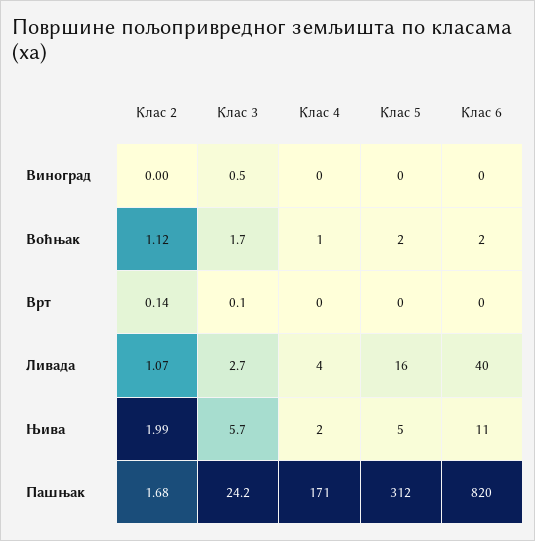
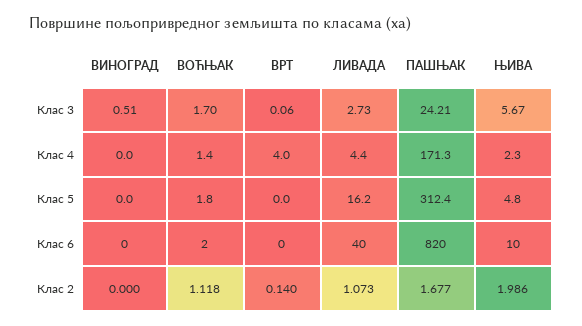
  {
    "Клас 2": {
      "Виноград": 0,
      "Воћњак": 1.118,
      "Врт": 0.14,
      "Ливада": 1.073,
      "Њива": 1.986,
      "Пашњак": 1.677
    },
    "Клас 3": {
      "Виноград": 0.51,
      "Воћњак": 1.7,
      "Врт": 0.06,
      "Ливада": 2.73,
      "Њива": 5.67,
      "Пашњак": 24.21
    },
    "Клас 4": {
      "Виноград": 0,
      "Воћњак": 1.4,
-     "Врт": 0,
+     "Врт": 4,
      "Ливада": 4.4,
      "Њива": 2.3,
      "Пашњак": 171.3
    },
    "Клас 5": {
      "Виноград": 0,
      "Воћњак": 1.8,
      "Врт": 0,
      "Ливада": 16.2,
      "Њива": 4.8,
      "Пашњак": 312.4
    },
    "Клас 6": {
      "Виноград": 0,
      "Воћњак": 2,
      "Врт": 0,
      "Ливада": 40,
-     "Њива": 11,
+     "Њива": 10,
      "Пашњак": 820
    }
  }

